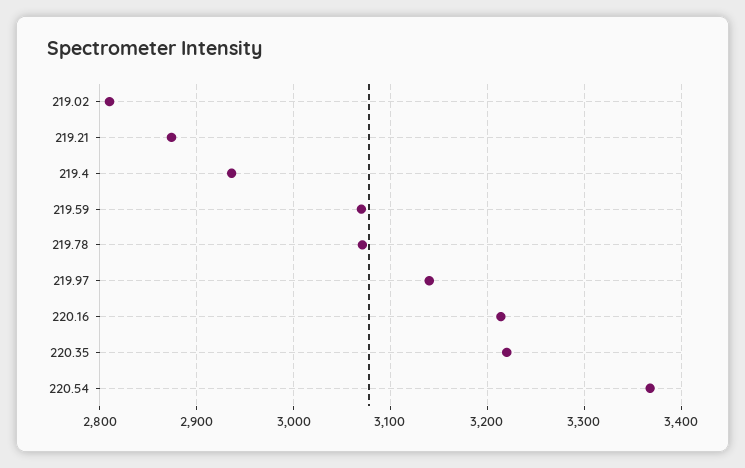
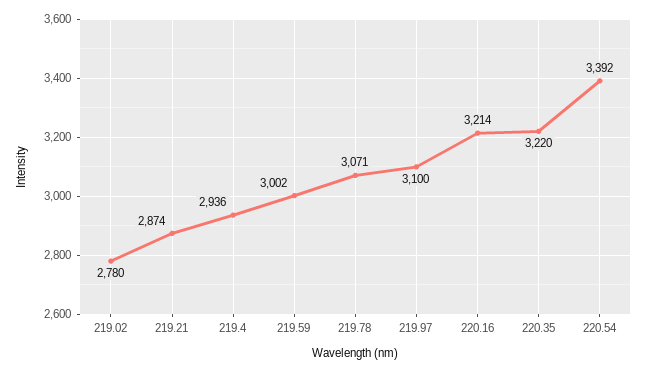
  {
-   "219.02": 2810,
+   "219.02": 2780,
    "219.21": 2874,
    "219.4": 2936,
-   "219.59": 3070,
+   "219.59": 3002,
    "219.78": 3071,
-   "219.97": 3140,
+   "219.97": 3100,
    "220.16": 3214,
    "220.35": 3220,
-   "220.54": 3370
+   "220.54": 3392
  }

